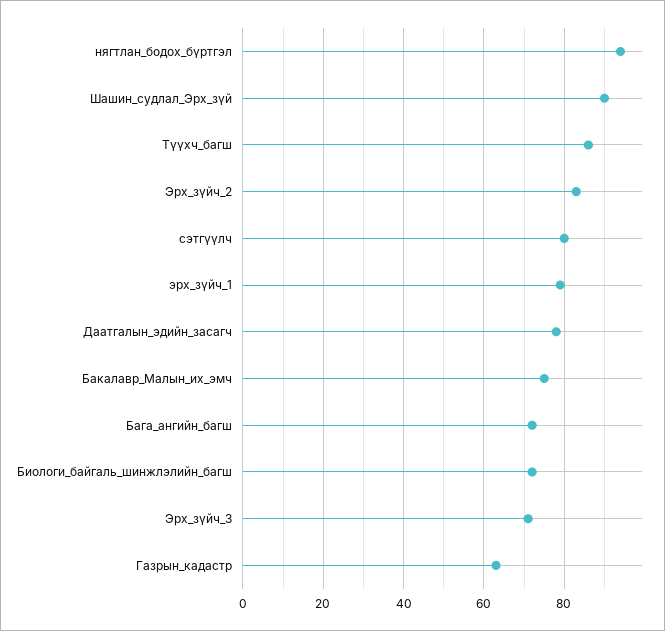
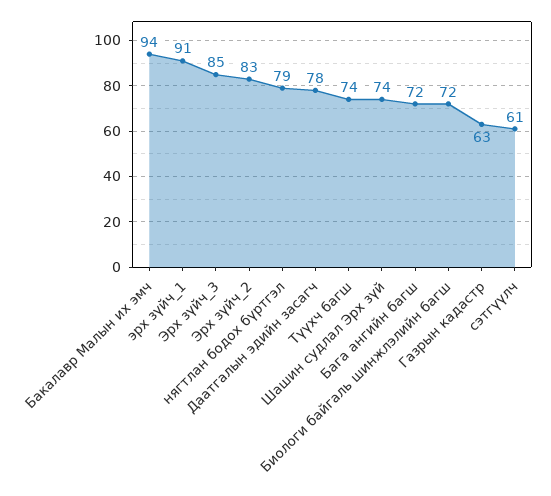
  {
-   "нягтлан_бодох_бүртгэл": 95,
+   "нягтлан_бодох_бүртгэл": 79,
-   "Шашин_судлал_Эрх_зүй": 90,
+   "Шашин_судлал_Эрх_зүй": 74,
-   "Түүхч_багш": 85,
+   "Түүхч_багш": 74,
    "Эрх_зүйч_2": 83,
-   "сэтгүүлч": 80,
+   "сэтгүүлч": 61,
-   "эрх_зүйч_1": 80,
+   "эрх_зүйч_1": 91,
    "Даатгалын_эдийн_засагч": 78,
-   "Бакалавр_Малын_их_эмч": 75,
+   "Бакалавр_Малын_их_эмч": 94,
    "Бага_ангийн_багш": 72,
    "Биологи_байгаль_шинжлэлийн_багш": 72,
-   "Эрх_зүйч_3": 70,
+   "Эрх_зүйч_3": 85,
    "Газрын_кадастр": 63
  }

